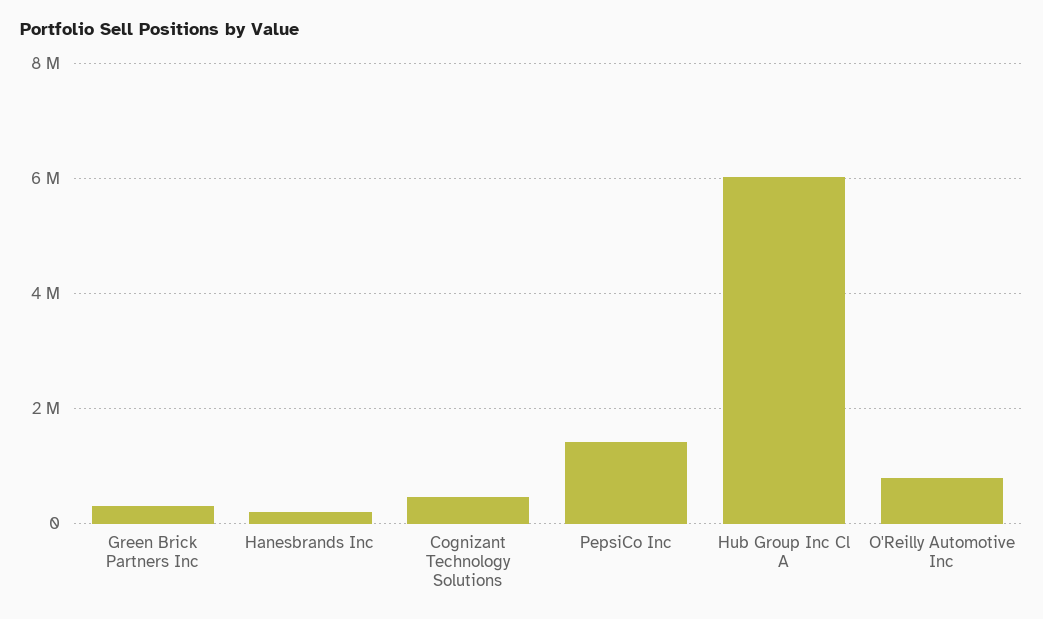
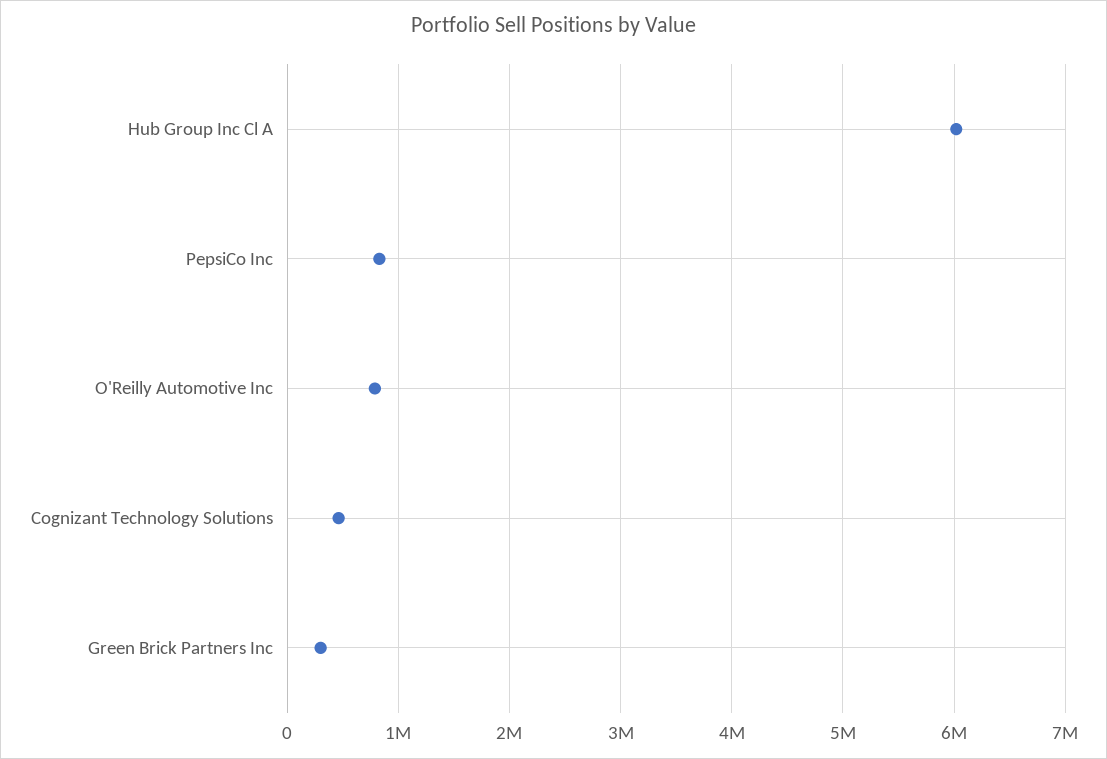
  {
    "Green Brick Partners Inc": 300000,
-   "Hanesbrands Inc": 200000,
    "Cognizant Technology Solutions": 500000,
-   "PepsiCo Inc": 1400000,
+   "PepsiCo Inc": 800000,
    "Hub Group Inc Cl A": 6000000,
    "O'Reilly Automotive Inc": 800000
  }

